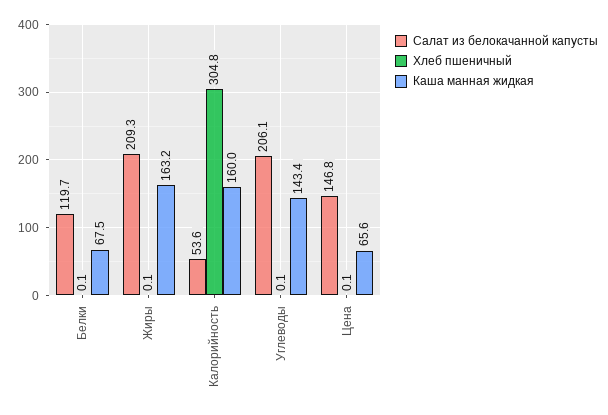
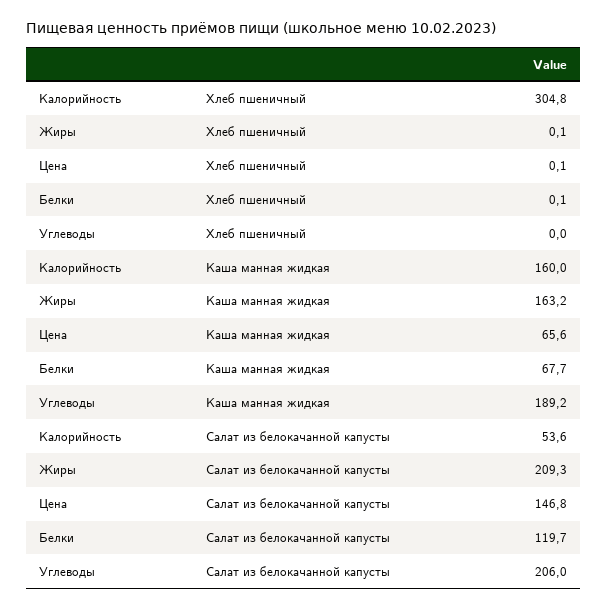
  {
    "Салат из белокачанной капусты": {
      "Белки": 119.7,
      "Жиры": 209.3,
      "Калорийность": 53.6,
-     "Углеводы": 206.1,
+     "Углеводы": 206,
      "Цена": 146.8
    },
    "Хлеб пшеничный": {
      "Белки": 0.1,
      "Жиры": 0.1,
      "Калорийность": 304.8,
-     "Углеводы": 0.1,
+     "Углеводы": 0,
      "Цена": 0.1
    },
    "Каша манная жидкая": {
-     "Белки": 67.5,
+     "Белки": 67.7,
      "Жиры": 163.2,
      "Калорийность": 160,
-     "Углеводы": 143.4,
+     "Углеводы": 189.2,
      "Цена": 65.6
    }
  }

